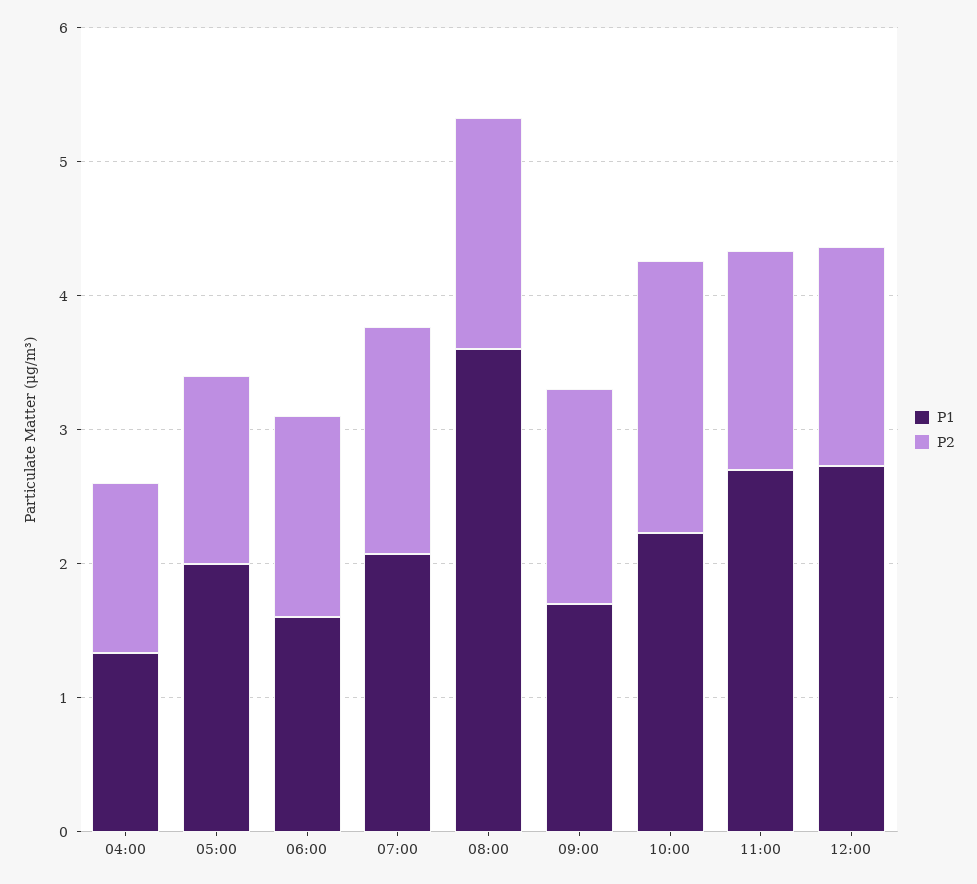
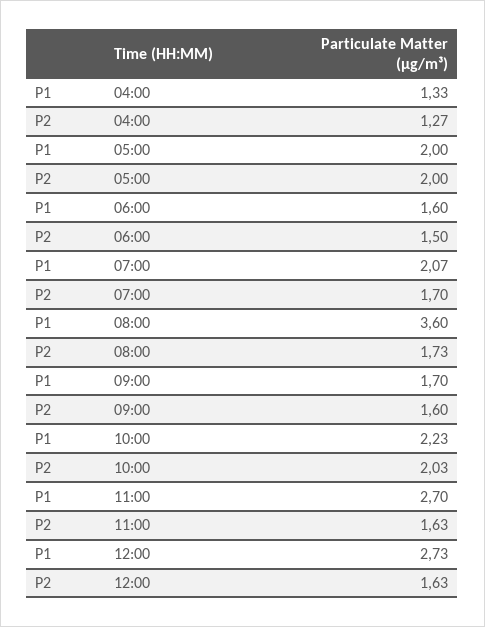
  {
    "P1": {
      "04:00": 1.33,
      "05:00": 2,
      "06:00": 1.6,
      "07:00": 2.07,
      "08:00": 3.6,
      "09:00": 1.7,
      "10:00": 2.23,
      "11:00": 2.7,
      "12:00": 2.73
    },
    "P2": {
      "04:00": 1.27,
-     "05:00": 1.4,
+     "05:00": 2,
      "06:00": 1.5,
      "07:00": 1.7,
      "08:00": 1.73,
      "09:00": 1.6,
      "10:00": 2.03,
      "11:00": 1.63,
      "12:00": 1.63
    }
  }

